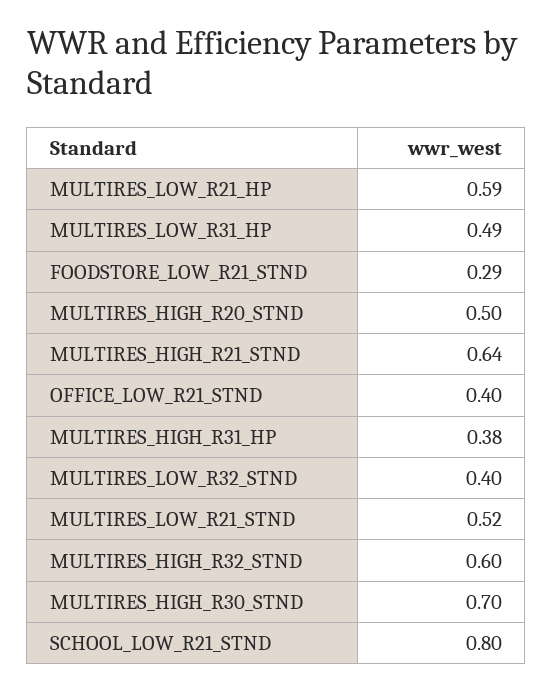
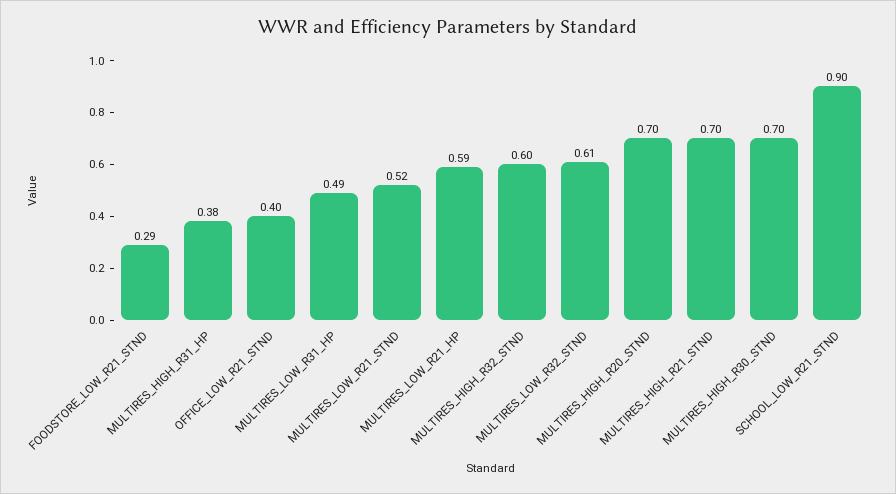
  {
    "MULTIRES_LOW_R21_HP": 0.59,
    "MULTIRES_LOW_R31_HP": 0.49,
    "FOODSTORE_LOW_R21_STND": 0.29,
-   "MULTIRES_HIGH_R20_STND": 0.5,
+   "MULTIRES_HIGH_R20_STND": 0.7,
-   "MULTIRES_HIGH_R21_STND": 0.64,
+   "MULTIRES_HIGH_R21_STND": 0.7,
    "OFFICE_LOW_R21_STND": 0.4,
    "MULTIRES_HIGH_R31_HP": 0.38,
-   "MULTIRES_LOW_R32_STND": 0.4,
+   "MULTIRES_LOW_R32_STND": 0.61,
    "MULTIRES_LOW_R21_STND": 0.52,
    "MULTIRES_HIGH_R32_STND": 0.6,
    "MULTIRES_HIGH_R30_STND": 0.7,
-   "SCHOOL_LOW_R21_STND": 0.8
+   "SCHOOL_LOW_R21_STND": 0.9
  }

